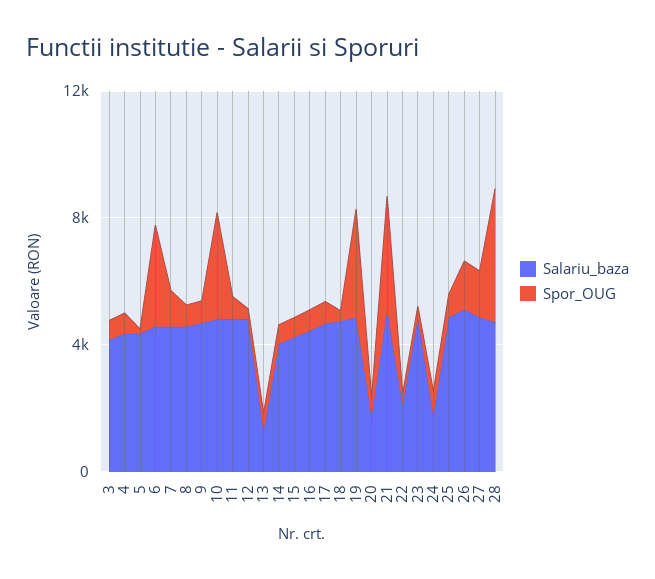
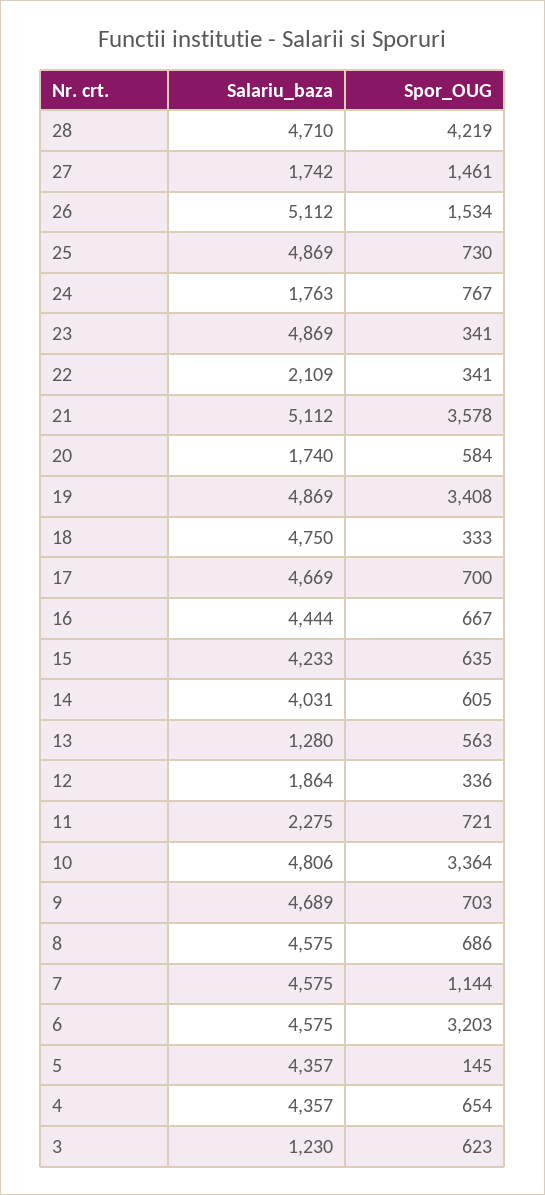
  {
    "Salariu_baza": {
-     "3": 4000,
+     "3": 1230,
      "4": 4357,
      "5": 4357,
      "6": 4575,
      "7": 4575,
      "8": 4575,
      "9": 4689,
      "10": 4806,
-     "11": 5000,
+     "11": 2275,
-     "12": 5000,
+     "12": 1864,
      "13": 1280,
      "14": 4031,
      "15": 4233,
      "16": 4444,
      "17": 4669,
      "18": 4750,
      "19": 4869,
      "20": 1740,
      "21": 5112,
      "22": 2109,
      "23": 4869,
      "24": 1763,
      "25": 4869,
      "26": 5112,
-     "27": 5000,
+     "27": 1742,
      "28": 4710
    },
    "Spor_OUG": {
      "3": 623,
      "4": 654,
      "5": 145,
      "6": 3203,
      "7": 1144,
      "8": 686,
      "9": 703,
      "10": 3364,
      "11": 721,
      "12": 336,
      "13": 563,
      "14": 605,
      "15": 635,
      "16": 667,
      "17": 700,
      "18": 333,
      "19": 3408,
      "20": 584,
      "21": 3578,
      "22": 341,
      "23": 341,
      "24": 767,
      "25": 730,
      "26": 1534,
      "27": 1461,
      "28": 4219
    }
  }

